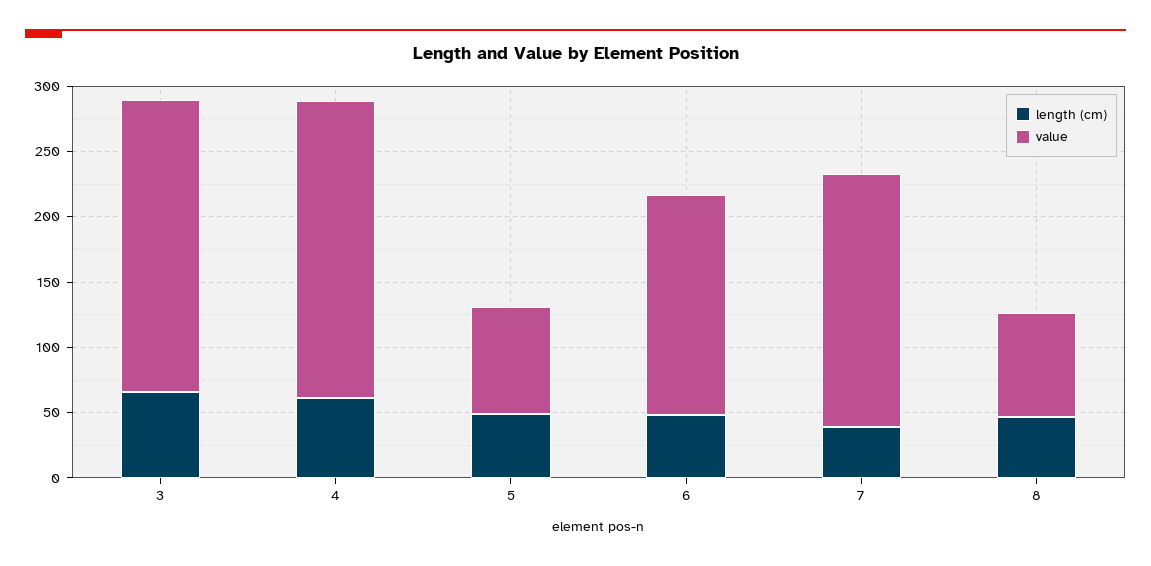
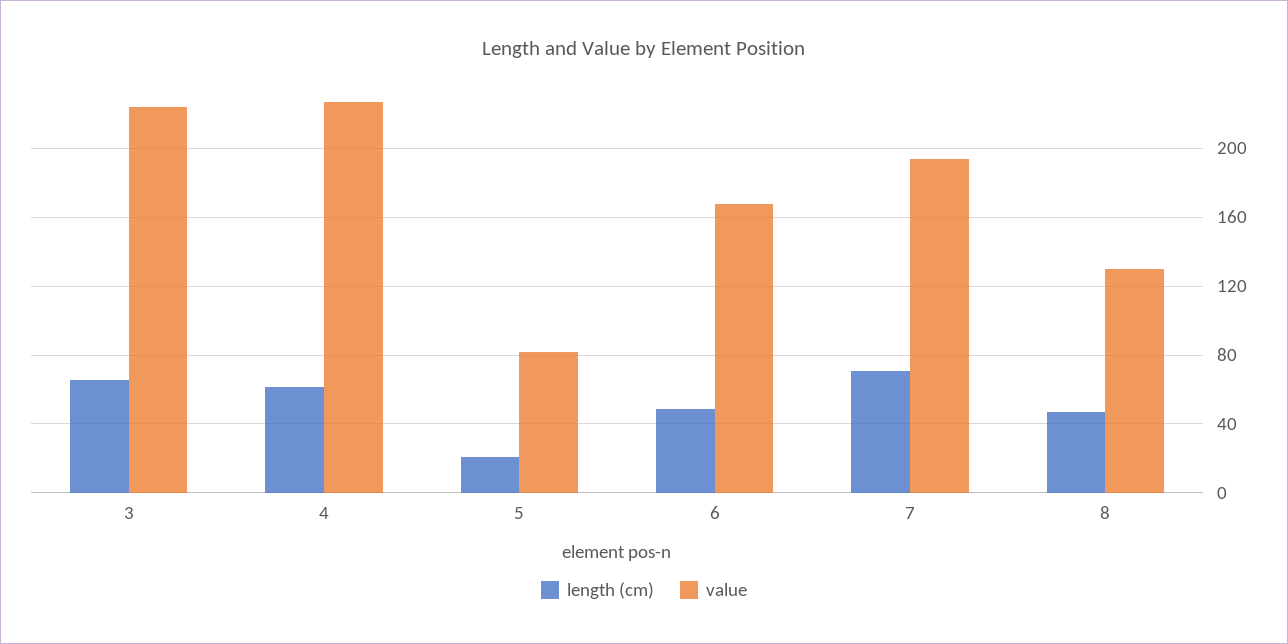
  {
    "length (cm)": {
      "3": 65,
      "4": 60,
-     "5": 50,
+     "5": 20,
      "6": 50,
-     "7": 40,
+     "7": 70,
      "8": 45
    },
    "value": {
      "3": 225,
      "4": 225,
      "5": 80,
      "6": 170,
      "7": 195,
-     "8": 80
+     "8": 130
    }
  }

